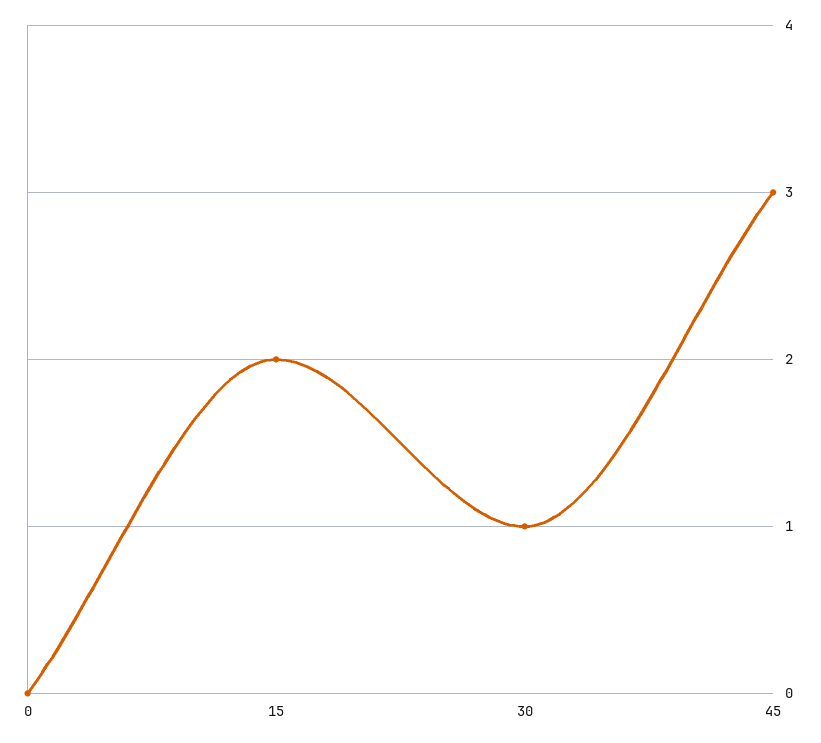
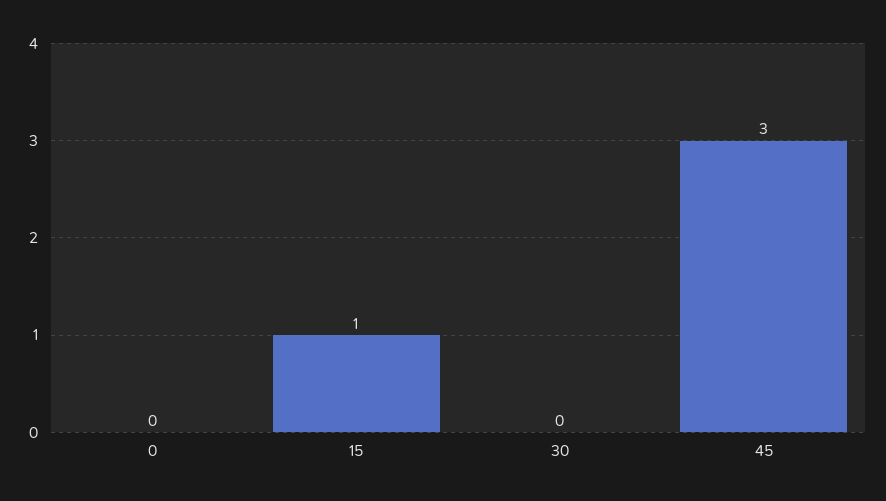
  {
    "0": 0,
-   "15": 2,
+   "15": 1,
-   "30": 1,
+   "30": 0,
    "45": 3
  }

